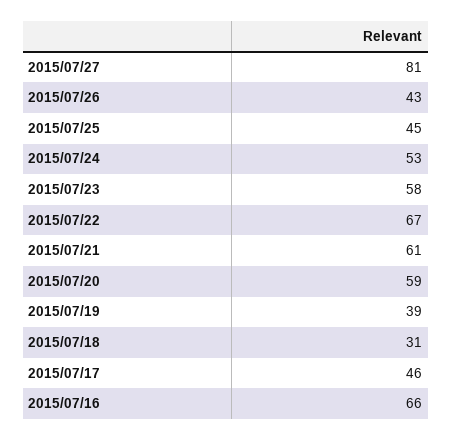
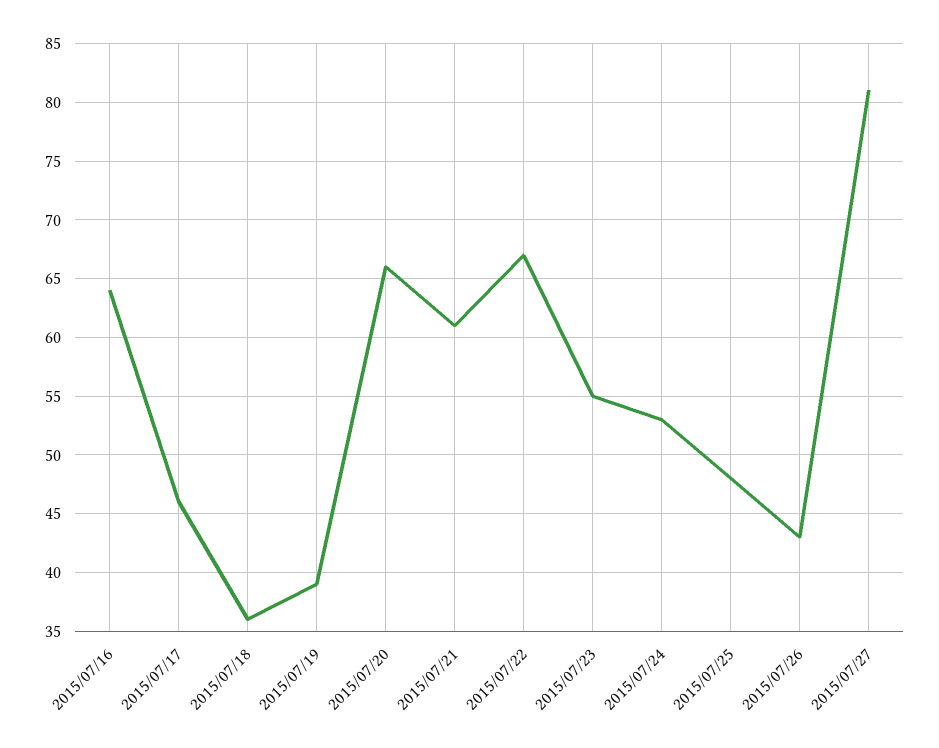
  {
    "2015/07/27": 81,
    "2015/07/26": 43,
-   "2015/07/25": 45,
+   "2015/07/25": 48,
    "2015/07/24": 53,
-   "2015/07/23": 58,
+   "2015/07/23": 55,
    "2015/07/22": 67,
    "2015/07/21": 61,
-   "2015/07/20": 59,
+   "2015/07/20": 66,
    "2015/07/19": 39,
-   "2015/07/18": 31,
+   "2015/07/18": 36,
    "2015/07/17": 46,
-   "2015/07/16": 66
+   "2015/07/16": 64
  }

